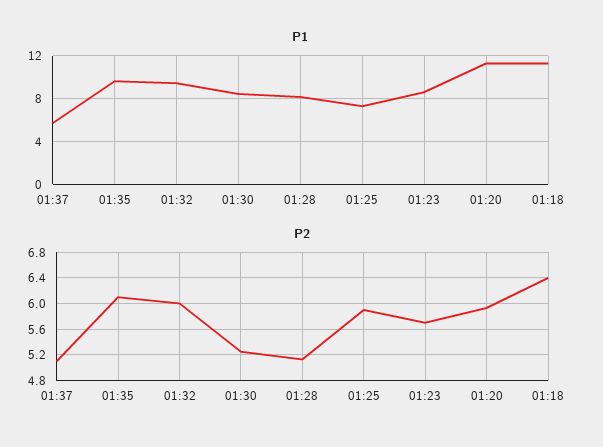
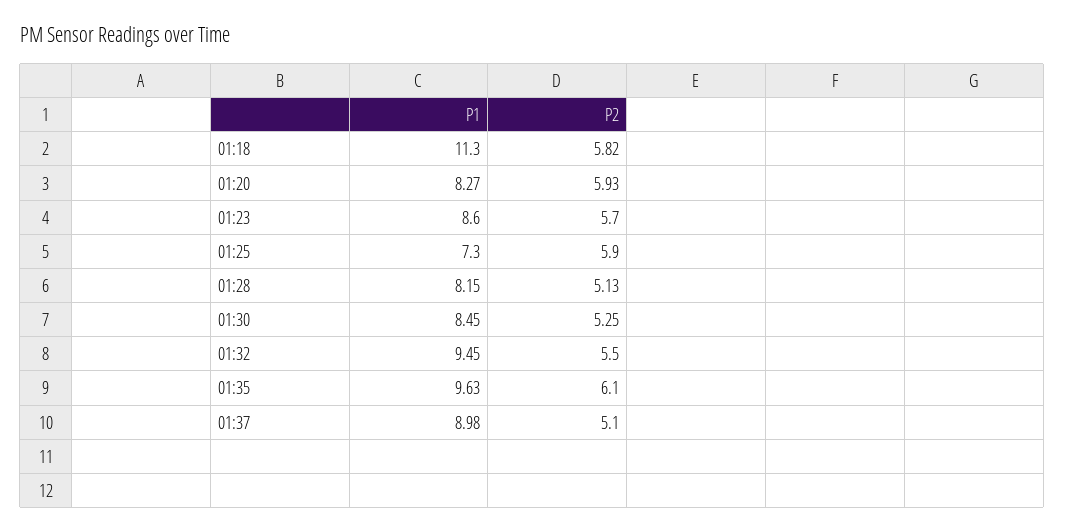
  {
    "P1": {
-     "01:37": 6,
+     "01:37": 8.98,
      "01:35": 9.63,
      "01:32": 9.45,
      "01:30": 8.45,
      "01:28": 8.15,
      "01:25": 7.3,
      "01:23": 8.6,
-     "01:20": 11,
+     "01:20": 8.27,
      "01:18": 11.3
    },
    "P2": {
      "01:37": 5.1,
      "01:35": 6.1,
-     "01:32": 6,
+     "01:32": 5.5,
      "01:30": 5.25,
      "01:28": 5.13,
      "01:25": 5.9,
      "01:23": 5.7,
      "01:20": 5.93,
-     "01:18": 6.4
+     "01:18": 5.82
    }
  }

